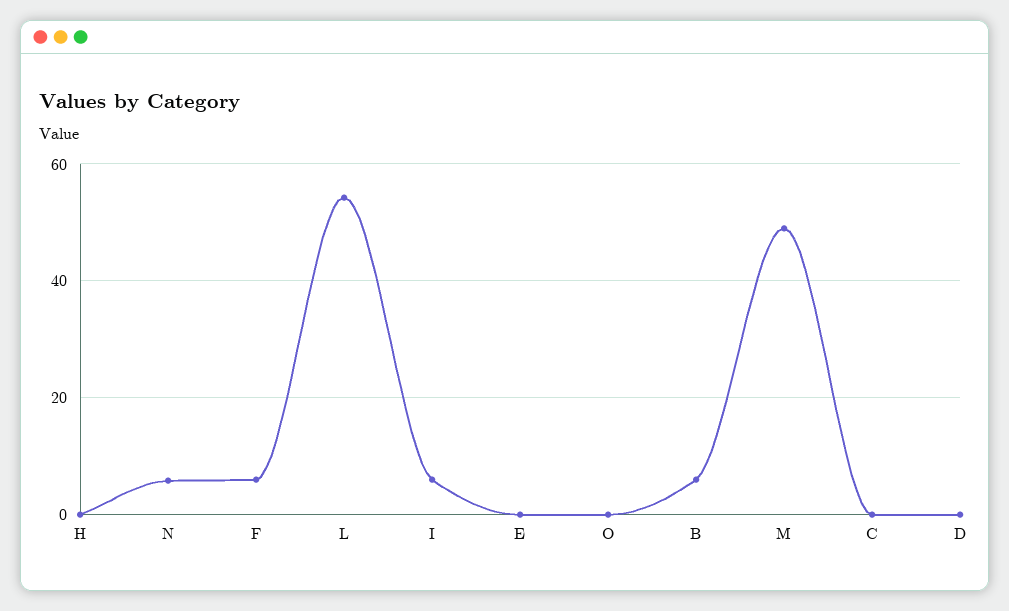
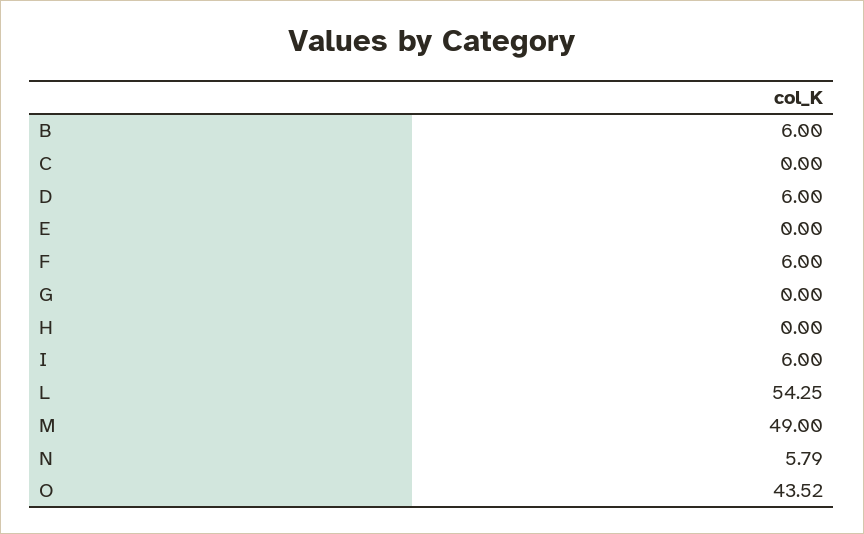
  {
    "H": 0,
    "N": 5.79,
    "F": 6,
    "L": 54.25,
    "I": 6,
    "E": 0,
-   "O": 0,
+   "O": 43.52,
    "B": 6,
    "M": 49,
    "C": 0,
-   "D": 0
+   "D": 6,
+   "G": 0
  }

